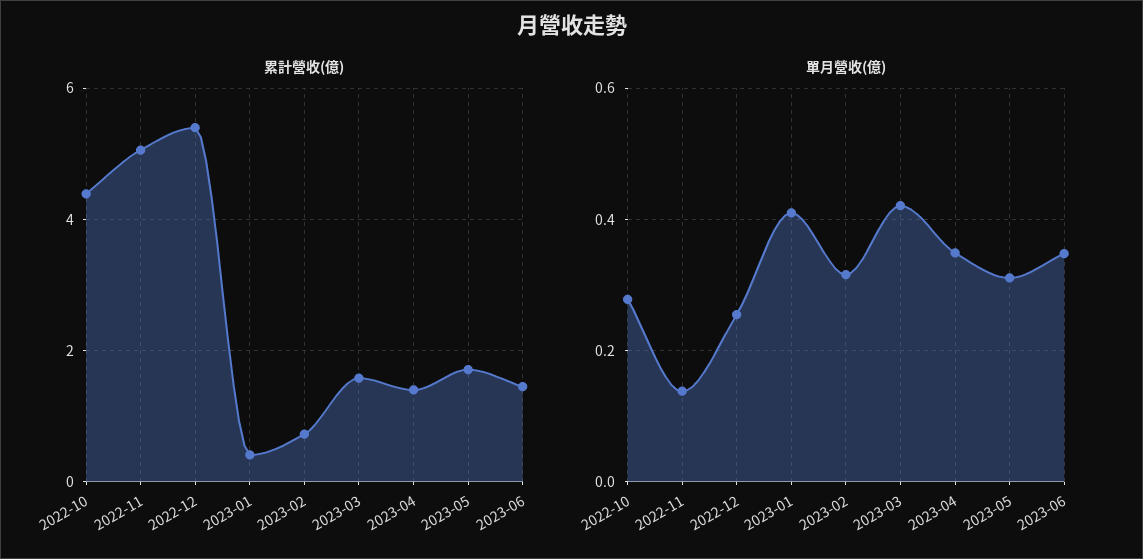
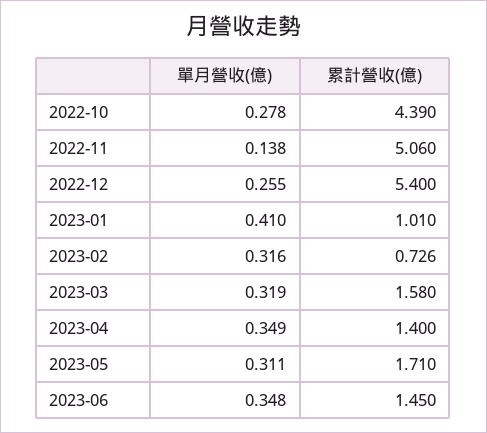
  {
    "累計營收(億)": {
      "2022-10": 4.39,
      "2022-11": 5.06,
      "2022-12": 5.4,
-     "2023-01": 0.4,
+     "2023-01": 1.01,
      "2023-02": 0.726,
      "2023-03": 1.58,
      "2023-04": 1.4,
      "2023-05": 1.71,
      "2023-06": 1.45
    },
    "單月營收(億)": {
      "2022-10": 0.278,
      "2022-11": 0.138,
      "2022-12": 0.255,
      "2023-01": 0.41,
      "2023-02": 0.316,
-     "2023-03": 0.42,
+     "2023-03": 0.319,
      "2023-04": 0.349,
      "2023-05": 0.311,
      "2023-06": 0.348
    }
  }

